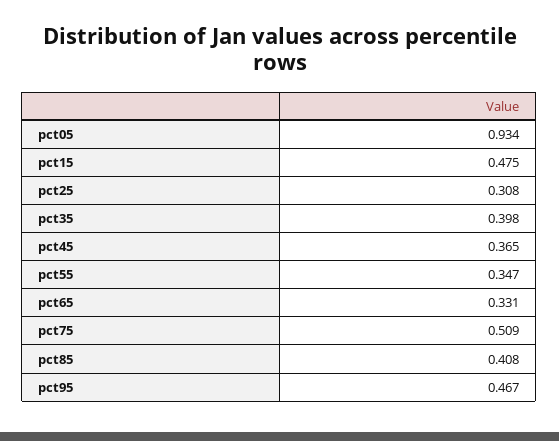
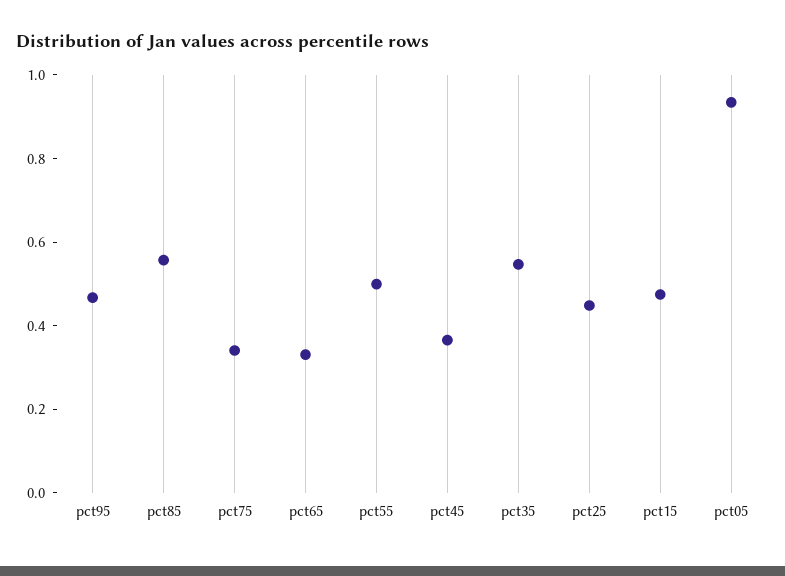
  {
    "pct05": 0.934,
    "pct15": 0.475,
-   "pct25": 0.308,
+   "pct25": 0.45,
-   "pct35": 0.398,
+   "pct35": 0.55,
    "pct45": 0.365,
-   "pct55": 0.347,
+   "pct55": 0.5,
    "pct65": 0.331,
-   "pct75": 0.509,
+   "pct75": 0.35,
-   "pct85": 0.408,
+   "pct85": 0.55,
    "pct95": 0.467
  }

